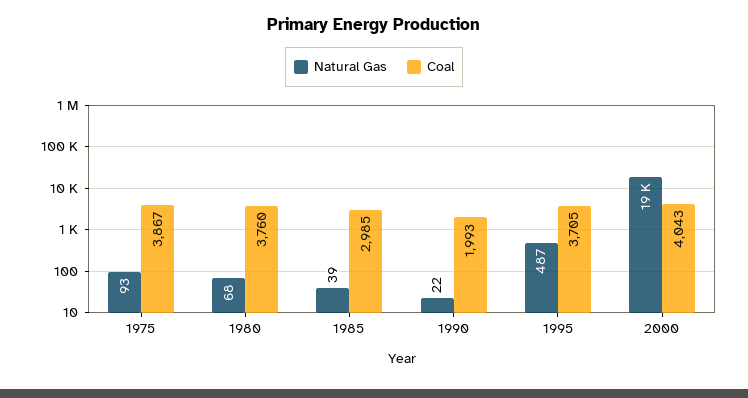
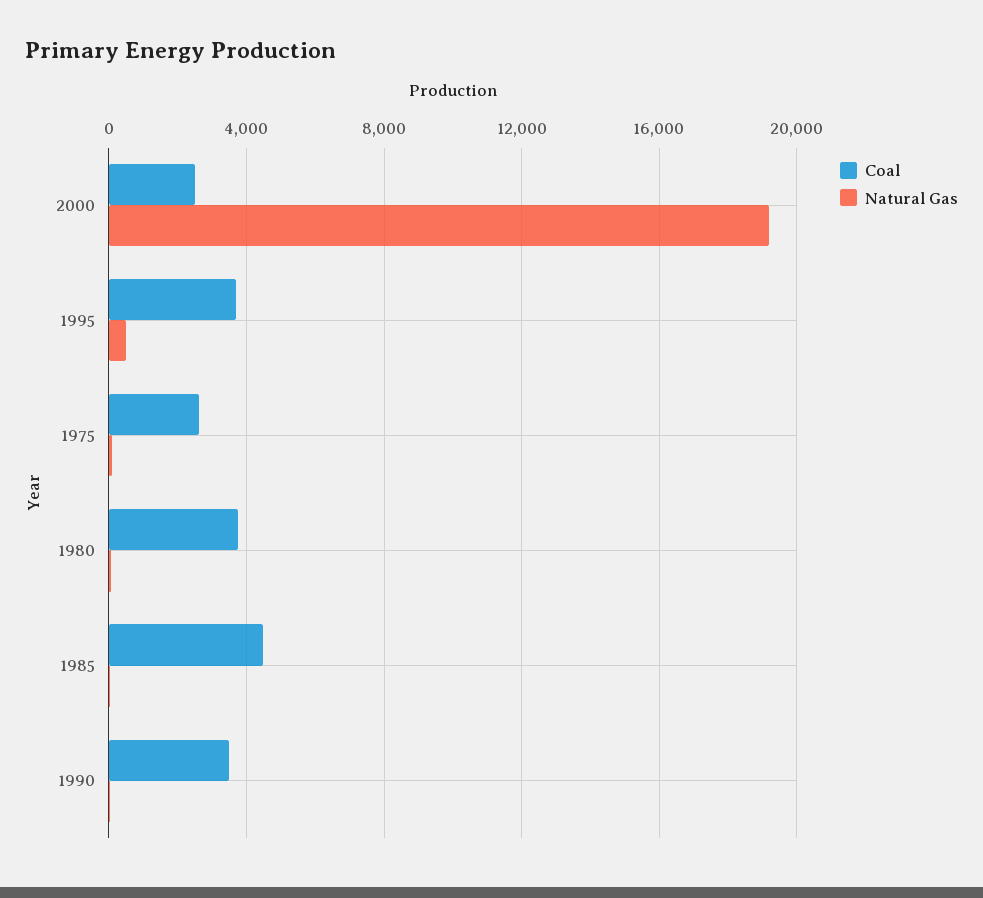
  {
    "Natural Gas": {
      "1975": 93,
      "1980": 68,
      "1985": 39,
      "1990": 22,
      "1995": 487,
      "2000": 19000
    },
    "Coal": {
-     "1975": 3867,
+     "1975": 2500,
      "1980": 3760,
-     "1985": 2985,
+     "1985": 4500,
-     "1990": 1993,
+     "1990": 3500,
      "1995": 3705,
-     "2000": 4043
+     "2000": 2500
    }
  }

